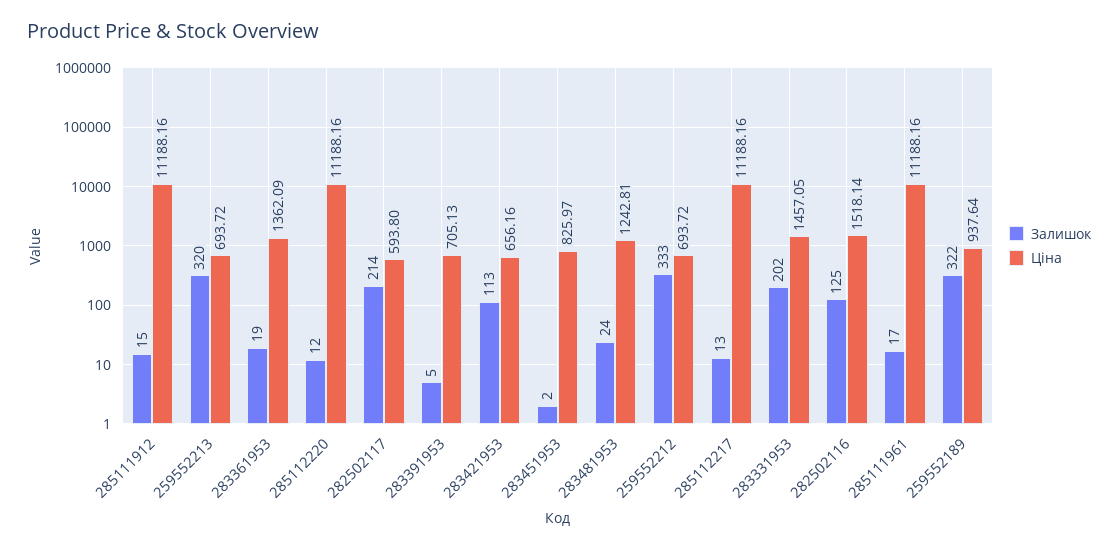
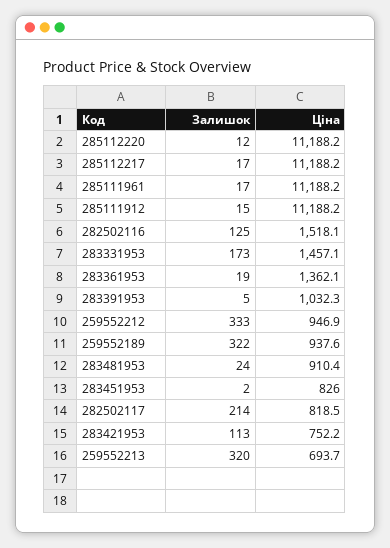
  {
    "Залишок": {
      "285111912": 15,
      "259552213": 320,
      "283361953": 19,
      "285112220": 12,
      "282502117": 214,
      "283391953": 5,
      "283421953": 113,
      "283451953": 2,
      "283481953": 24,
      "259552212": 333,
-     "285112217": 13,
+     "285112217": 17,
-     "283331953": 202,
+     "283331953": 173,
      "282502116": 125,
      "285111961": 17,
      "259552189": 322
    },
    "Ціна": {
      "285111912": 11188.16,
      "259552213": 693.72,
      "283361953": 1362.09,
      "285112220": 11188.16,
-     "282502117": 593.8,
+     "282502117": 818.5,
-     "283391953": 705.13,
+     "283391953": 1032.3,
-     "283421953": 656.16,
+     "283421953": 752.2,
      "283451953": 825.97,
-     "283481953": 1242.81,
+     "283481953": 910.4,
-     "259552212": 693.72,
+     "259552212": 946.9,
      "285112217": 11188.16,
      "283331953": 1457.05,
      "282502116": 1518.14,
      "285111961": 11188.16,
      "259552189": 937.64
    }
  }

